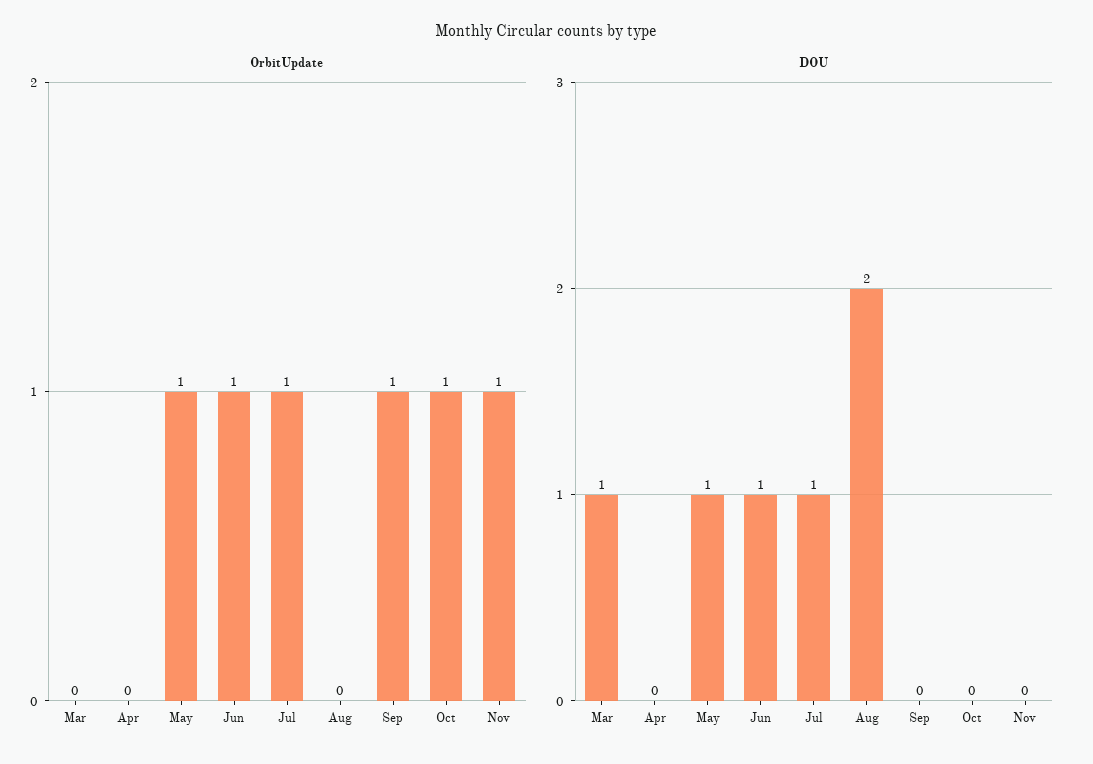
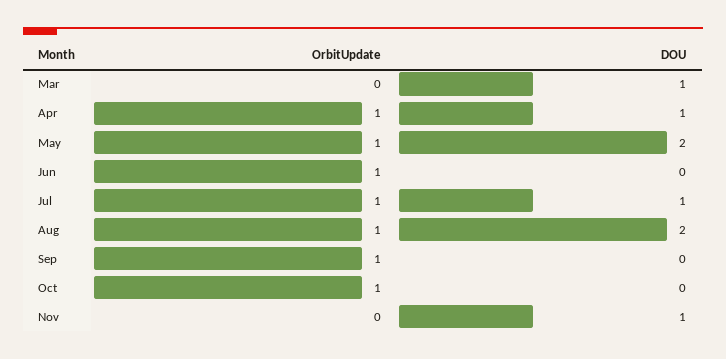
  {
    "OrbitUpdate": {
      "Mar": 0,
-     "Apr": 0,
+     "Apr": 1,
      "May": 1,
      "Jun": 1,
      "Jul": 1,
-     "Aug": 0,
+     "Aug": 1,
      "Sep": 1,
      "Oct": 1,
-     "Nov": 1
+     "Nov": 0
    },
    "DOU": {
      "Mar": 1,
-     "Apr": 0,
+     "Apr": 1,
-     "May": 1,
+     "May": 2,
-     "Jun": 1,
+     "Jun": 0,
      "Jul": 1,
      "Aug": 2,
      "Sep": 0,
      "Oct": 0,
-     "Nov": 0
+     "Nov": 1
    }
  }

